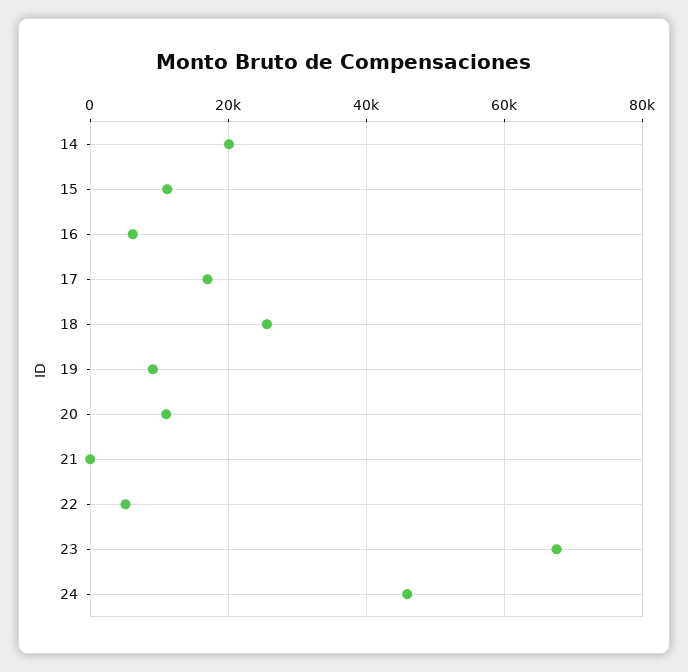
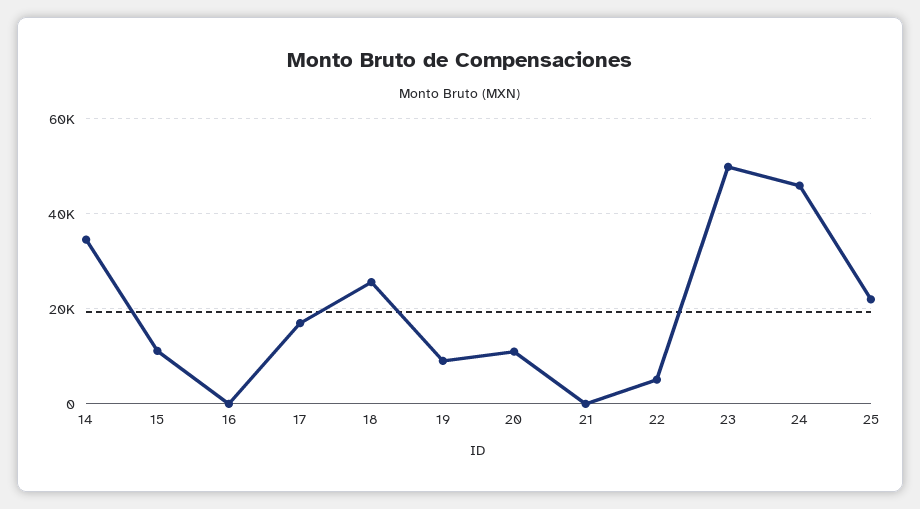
  {
-   "14": 20000,
+   "14": 34000,
    "15": 12000,
-   "16": 6000,
+   "16": 0,
    "17": 18000,
    "18": 26000,
    "19": 10000,
    "20": 12000,
    "21": 0,
    "22": 6000,
-   "23": 68000,
+   "23": 50000,
-   "24": 46000
+   "24": 46000,
+   "25": 22000
  }

